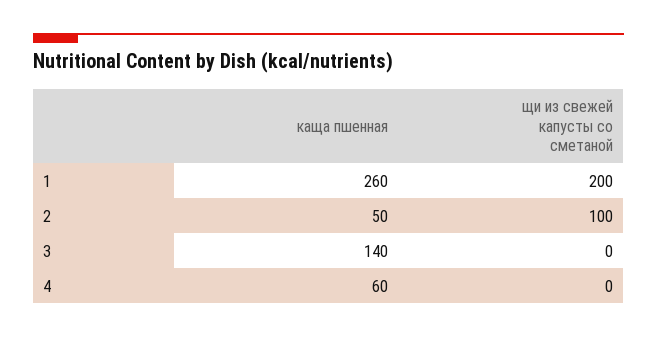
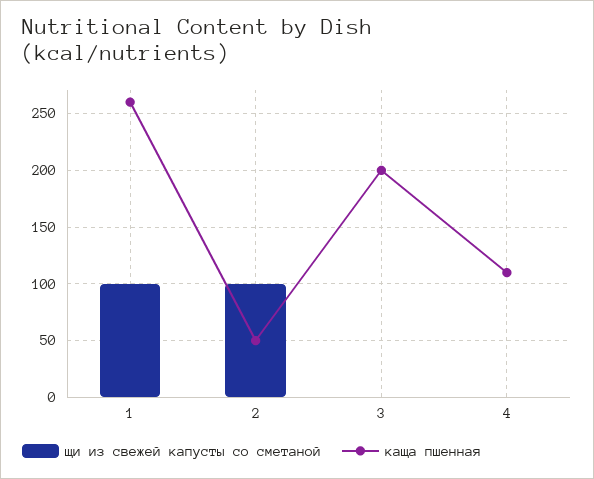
  {
    "каща пшенная": {
      "1": 260,
      "2": 50,
-     "3": 140,
+     "3": 200,
-     "4": 60
+     "4": 110
    },
    "щи из свежей капусты со сметаной": {
-     "1": 200,
+     "1": 100,
      "2": 100,
      "3": 0,
      "4": 0
    }
  }

